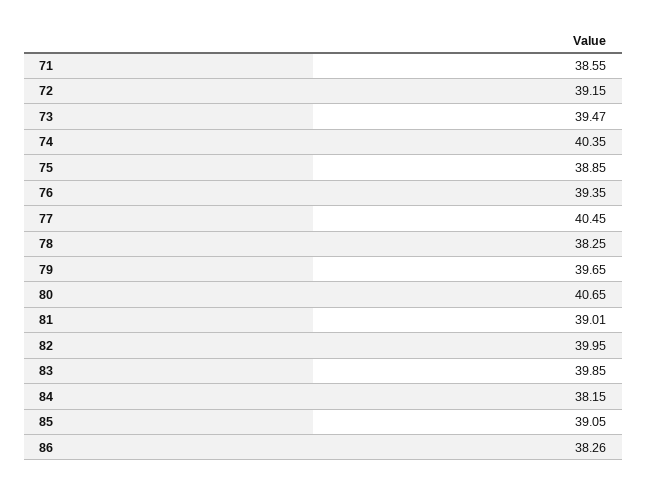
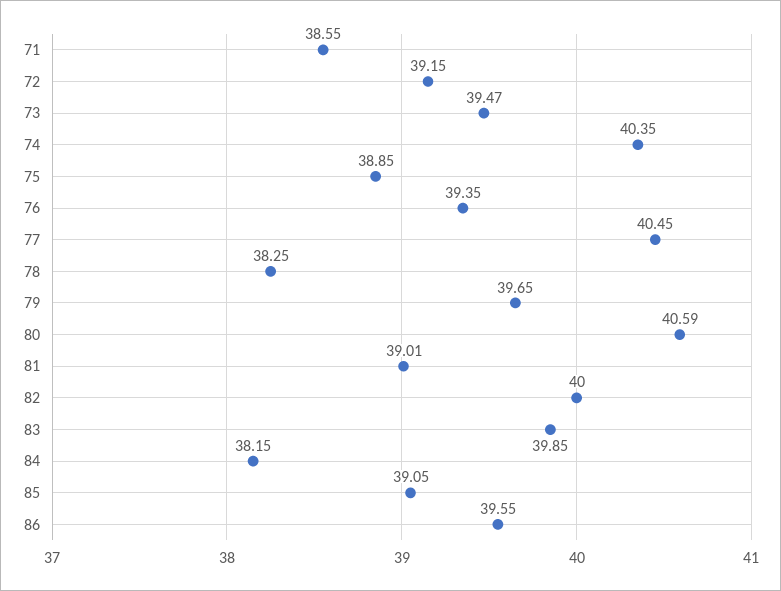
  {
    "71": 38.55,
    "72": 39.15,
    "73": 39.47,
    "74": 40.35,
    "75": 38.85,
    "76": 39.35,
    "77": 40.45,
    "78": 38.25,
    "79": 39.65,
-   "80": 40.65,
+   "80": 40.59,
    "81": 39.01,
-   "82": 39.95,
+   "82": 40,
    "83": 39.85,
    "84": 38.15,
    "85": 39.05,
-   "86": 38.26
+   "86": 39.55
  }

